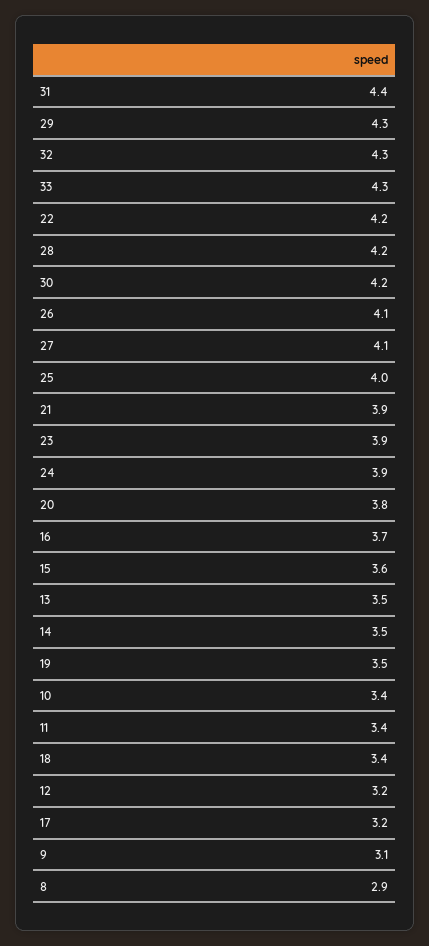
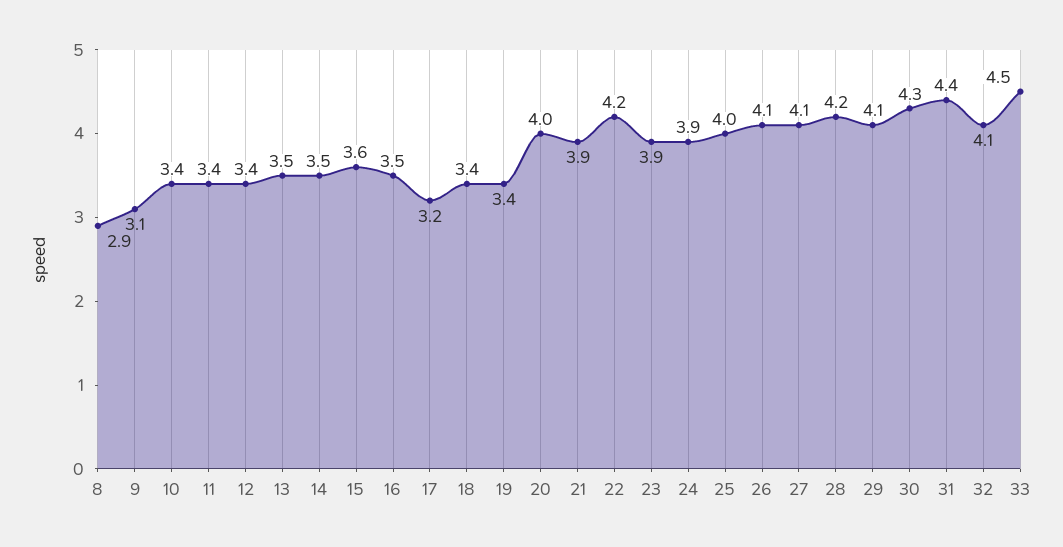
  {
    "31": 4.4,
-   "29": 4.3,
+   "29": 4.1,
-   "32": 4.3,
+   "32": 4.1,
-   "33": 4.3,
+   "33": 4.5,
    "22": 4.2,
    "28": 4.2,
-   "30": 4.2,
+   "30": 4.3,
    "26": 4.1,
    "27": 4.1,
    "25": 4,
    "21": 3.9,
    "23": 3.9,
    "24": 3.9,
-   "20": 3.8,
+   "20": 4,
-   "16": 3.7,
+   "16": 3.5,
    "15": 3.6,
    "13": 3.5,
    "14": 3.5,
-   "19": 3.5,
+   "19": 3.4,
    "10": 3.4,
    "11": 3.4,
    "18": 3.4,
-   "12": 3.2,
+   "12": 3.4,
    "17": 3.2,
    "9": 3.1,
    "8": 2.9
  }

